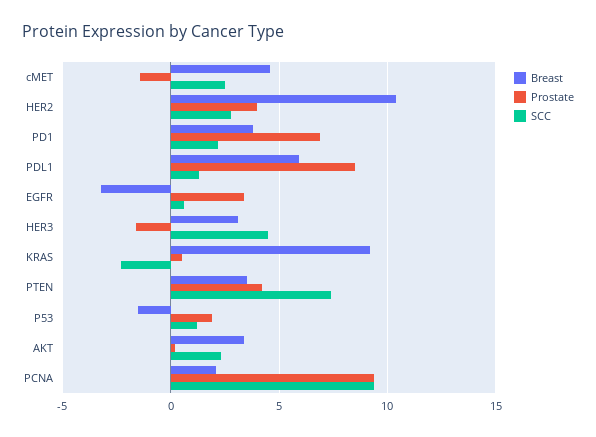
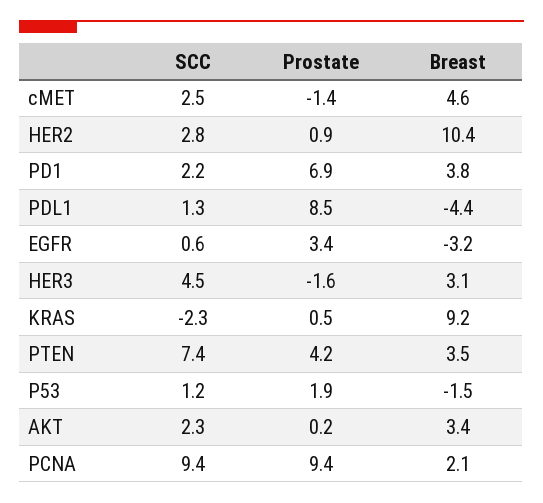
  {
    "Breast": {
      "cMET": 4.6,
      "HER2": 10.4,
      "PD1": 3.8,
-     "PDL1": 6,
+     "PDL1": -4.4,
      "EGFR": -3.2,
      "HER3": 3.1,
      "KRAS": 9.2,
      "PTEN": 3.5,
      "P53": -1.5,
      "AKT": 3.4,
      "PCNA": 2.1
    },
    "Prostate": {
      "cMET": -1.4,
-     "HER2": 4,
+     "HER2": 0.9,
      "PD1": 6.9,
      "PDL1": 8.5,
      "EGFR": 3.4,
      "HER3": -1.6,
      "KRAS": 0.5,
      "PTEN": 4.2,
      "P53": 1.9,
      "AKT": 0.2,
      "PCNA": 9.4
    },
    "SCC": {
      "cMET": 2.5,
      "HER2": 2.8,
      "PD1": 2.2,
      "PDL1": 1.3,
      "EGFR": 0.6,
      "HER3": 4.5,
      "KRAS": -2.3,
      "PTEN": 7.4,
      "P53": 1.2,
      "AKT": 2.3,
      "PCNA": 9.4
    }
  }

